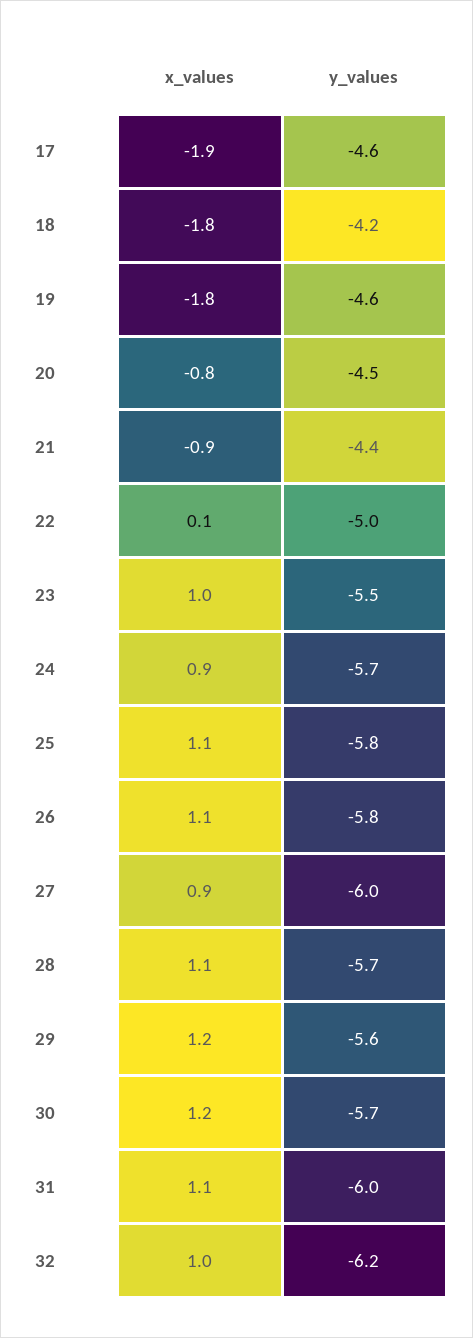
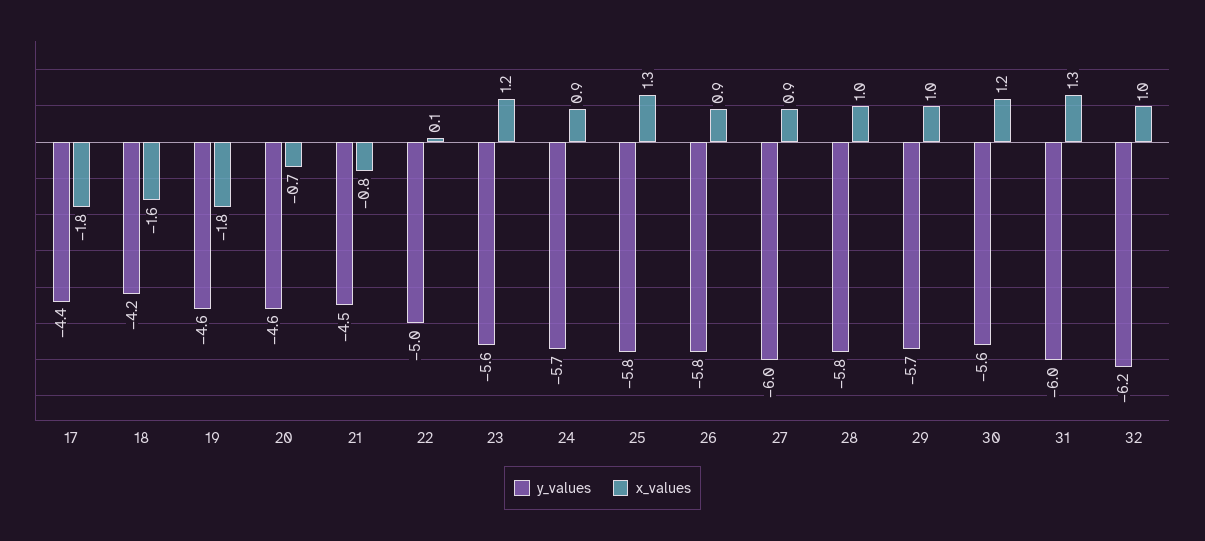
  {
    "x_values": {
-     "17": -1.9,
+     "17": -1.8,
-     "18": -1.8,
+     "18": -1.6,
      "19": -1.8,
-     "20": -0.8,
+     "20": -0.7,
-     "21": -0.9,
+     "21": -0.8,
      "22": 0.1,
-     "23": 1,
+     "23": 1.2,
      "24": 0.9,
-     "25": 1.1,
+     "25": 1.3,
-     "26": 1.1,
+     "26": 0.9,
      "27": 0.9,
-     "28": 1.1,
+     "28": 1,
-     "29": 1.2,
+     "29": 1,
      "30": 1.2,
-     "31": 1.1,
+     "31": 1.3,
      "32": 1
    },
    "y_values": {
-     "17": -4.6,
+     "17": -4.4,
      "18": -4.2,
      "19": -4.6,
-     "20": -4.5,
+     "20": -4.6,
-     "21": -4.4,
+     "21": -4.5,
      "22": -5,
-     "23": -5.5,
+     "23": -5.6,
      "24": -5.7,
      "25": -5.8,
      "26": -5.8,
      "27": -6,
-     "28": -5.7,
+     "28": -5.8,
-     "29": -5.6,
+     "29": -5.7,
-     "30": -5.7,
+     "30": -5.6,
      "31": -6,
      "32": -6.2
    }
  }

